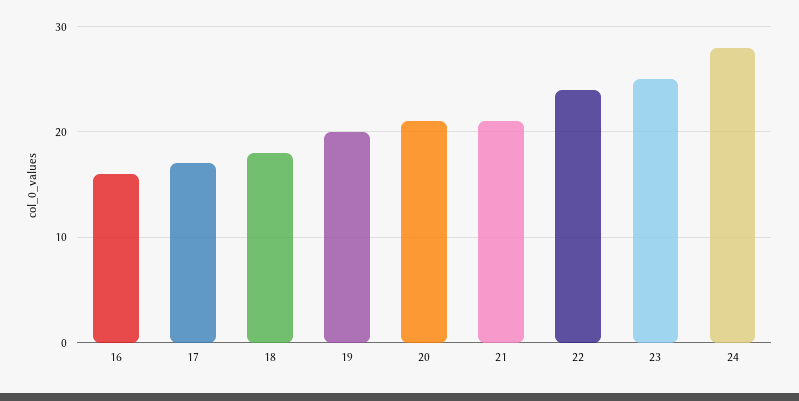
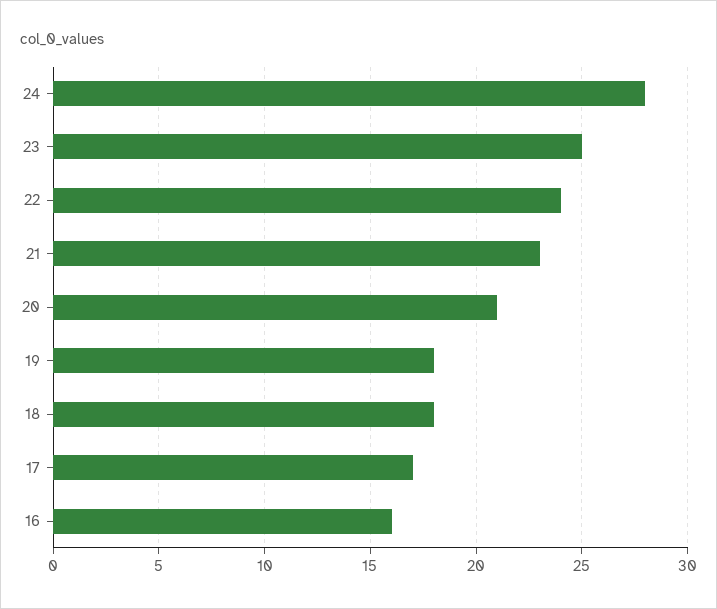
  {
    "16": 16,
    "17": 17,
    "18": 18,
-   "19": 20,
+   "19": 18,
    "20": 21,
-   "21": 21,
+   "21": 23,
    "22": 24,
    "23": 25,
    "24": 28
  }

